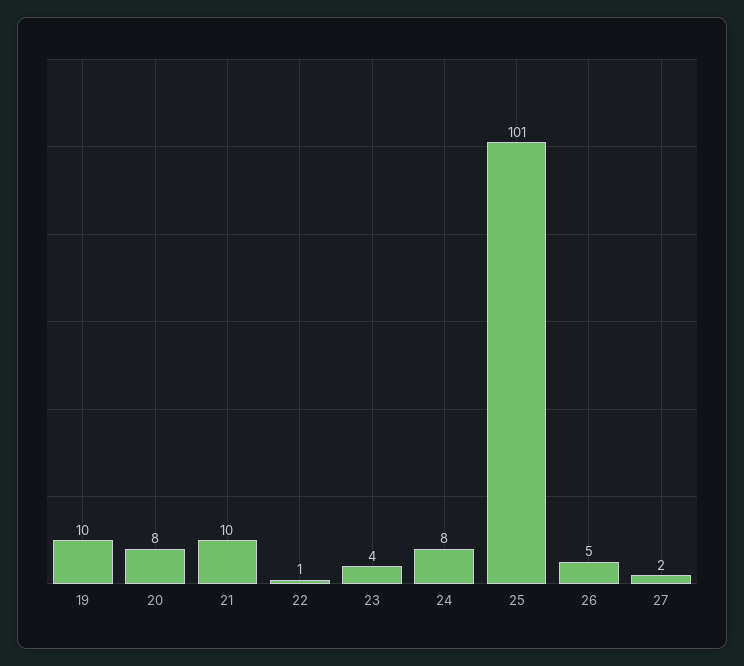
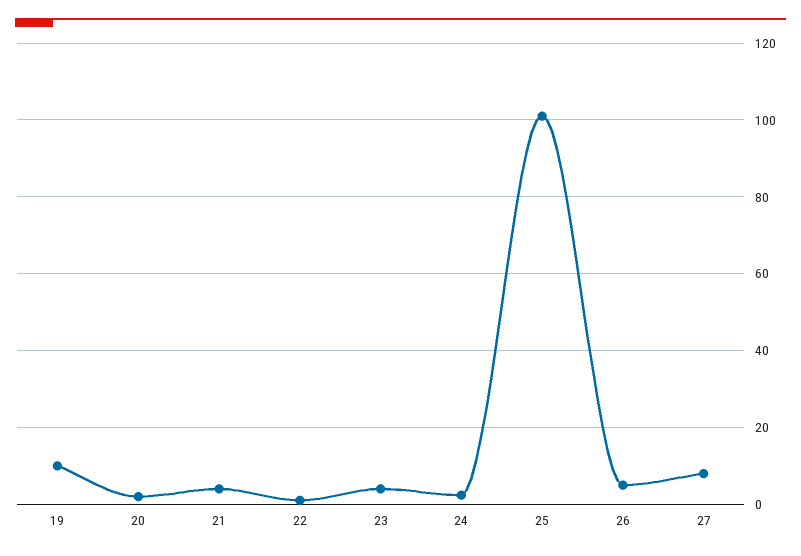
  {
    "19": 10,
-   "20": 8,
+   "20": 2,
-   "21": 10,
+   "21": 4,
    "22": 1,
    "23": 4,
-   "24": 8,
+   "24": 2,
    "25": 101,
    "26": 5,
-   "27": 2
+   "27": 8
  }

